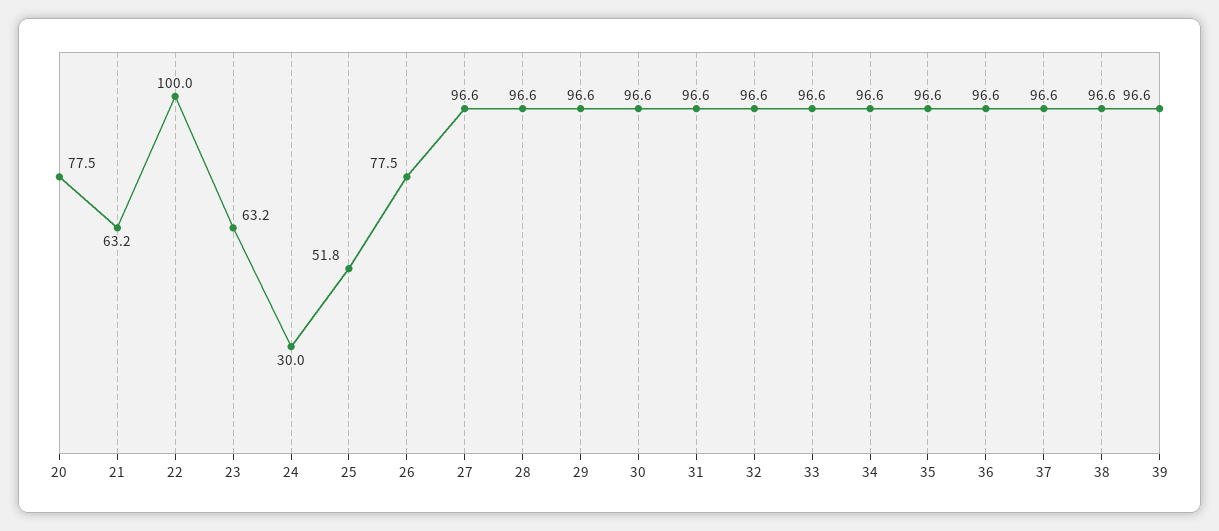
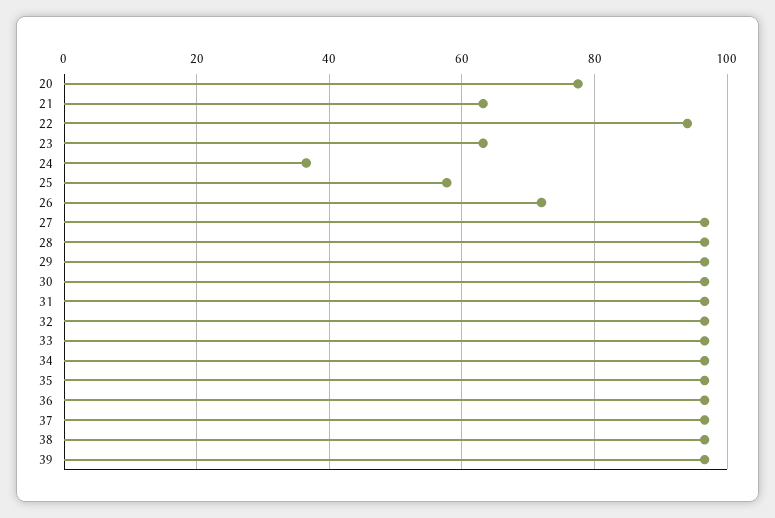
  {
    "20": 77.5,
    "21": 63.2,
-   "22": 100,
+   "22": 94,
    "23": 63.2,
-   "24": 30,
+   "24": 36,
-   "25": 51.8,
+   "25": 58,
-   "26": 77.5,
+   "26": 72,
    "27": 96.6,
    "28": 96.6,
    "29": 96.6,
    "30": 96.6,
    "31": 96.6,
    "32": 96.6,
    "33": 96.6,
    "34": 96.6,
    "35": 96.6,
    "36": 96.6,
    "37": 96.6,
    "38": 96.6,
    "39": 96.6
  }

